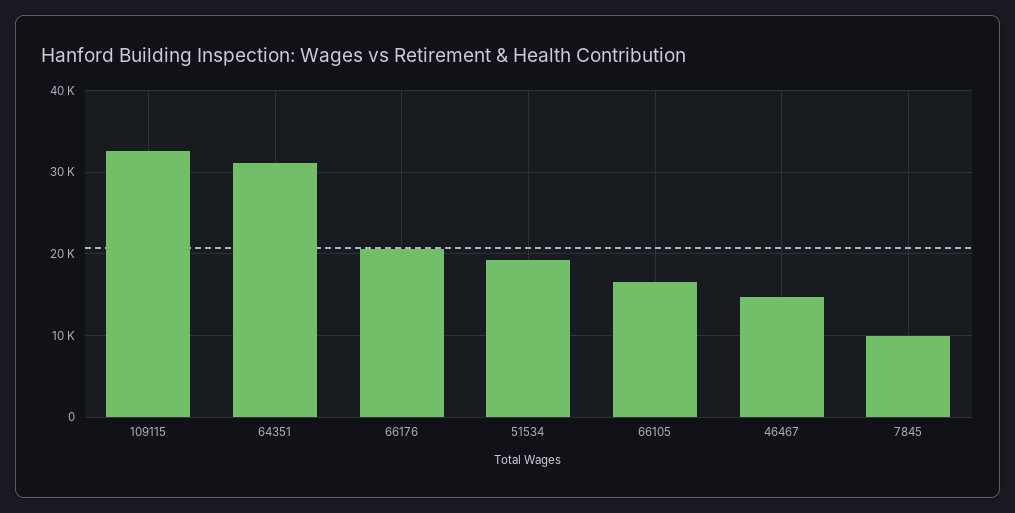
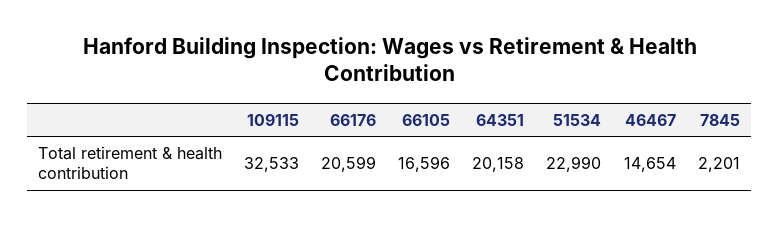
  {
    "109115": 32533,
-   "64351": 31000,
+   "64351": 20158,
    "66176": 20599,
-   "51534": 19000,
+   "51534": 22990,
    "66105": 16596,
    "46467": 14654,
-   "7845": 10000
+   "7845": 2201
  }

